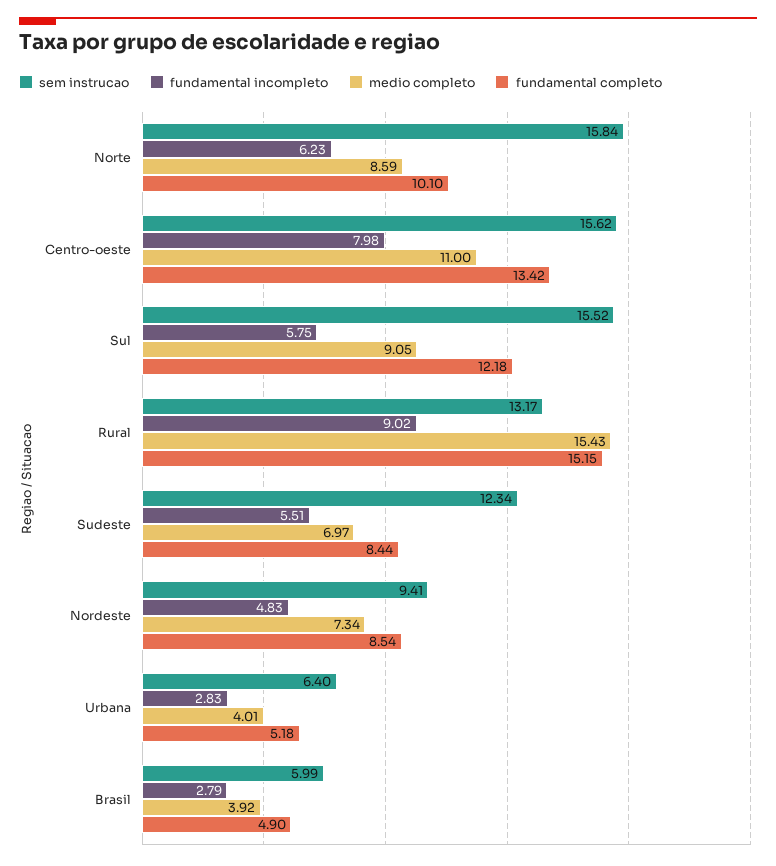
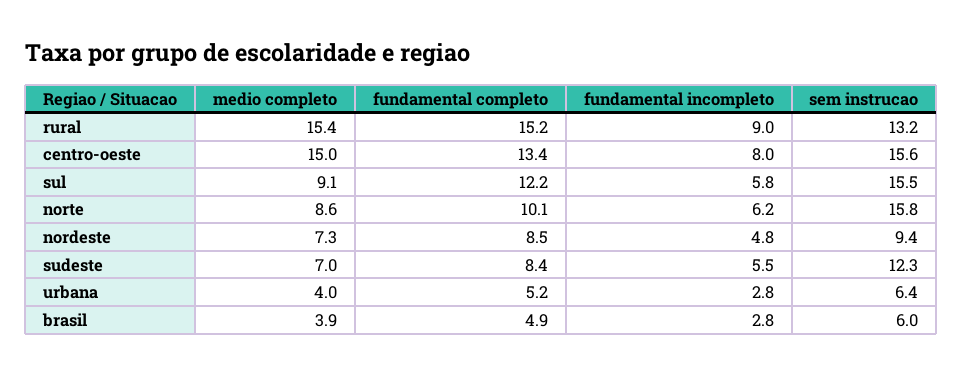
  {
    "sem instrucao": {
      "Norte": 15.84,
      "Centro-oeste": 15.62,
      "Sul": 15.52,
      "Rural": 13.17,
      "Sudeste": 12.34,
      "Nordeste": 9.41,
      "Urbana": 6.4,
      "Brasil": 5.99
    },
    "fundamental incompleto": {
      "Norte": 6.23,
      "Centro-oeste": 7.98,
      "Sul": 5.75,
      "Rural": 9.02,
      "Sudeste": 5.51,
      "Nordeste": 4.83,
      "Urbana": 2.83,
      "Brasil": 2.79
    },
    "medio completo": {
      "Norte": 8.59,
-     "Centro-oeste": 11,
+     "Centro-oeste": 15,
      "Sul": 9.05,
      "Rural": 15.43,
      "Sudeste": 6.97,
      "Nordeste": 7.34,
      "Urbana": 4.01,
      "Brasil": 3.92
    },
    "fundamental completo": {
      "Norte": 10.1,
      "Centro-oeste": 13.42,
      "Sul": 12.18,
      "Rural": 15.15,
      "Sudeste": 8.44,
      "Nordeste": 8.54,
      "Urbana": 5.18,
      "Brasil": 4.9
    }
  }

